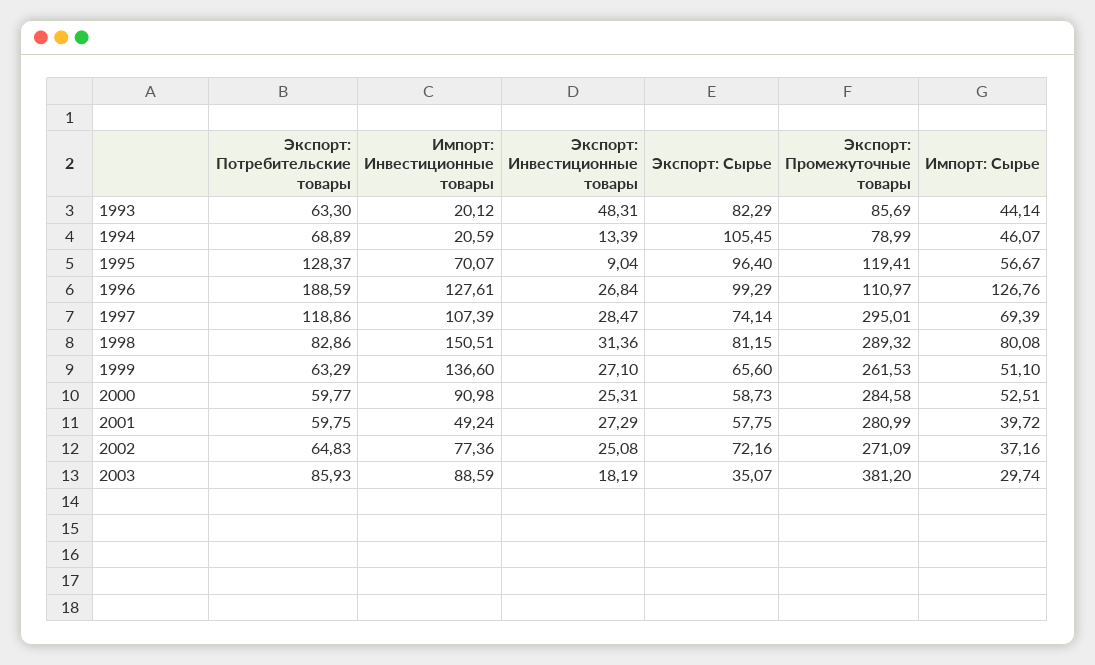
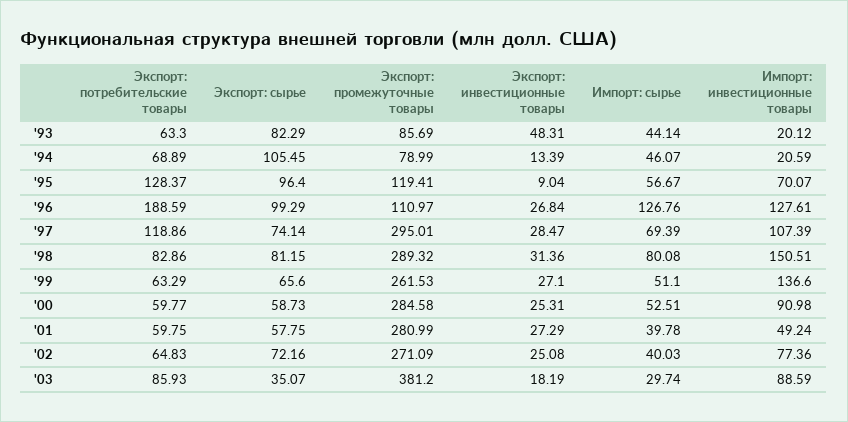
  {
    "Экспорт: Потребительские товары": {
      "1993": 63.3,
      "1994": 68.89,
      "1995": 128.37,
      "1996": 188.59,
      "1997": 118.86,
      "1998": 82.86,
      "1999": 63.29,
      "2000": 59.77,
      "2001": 59.75,
      "2002": 64.83,
      "2003": 85.93
    },
    "Импорт: Инвестиционные товары": {
      "1993": 20.12,
      "1994": 20.59,
      "1995": 70.07,
      "1996": 127.61,
      "1997": 107.39,
      "1998": 150.51,
      "1999": 136.6,
      "2000": 90.98,
      "2001": 49.24,
      "2002": 77.36,
      "2003": 88.59
    },
    "Экспорт: Инвестиционные товары": {
      "1993": 48.31,
      "1994": 13.39,
      "1995": 9.04,
      "1996": 26.84,
      "1997": 28.47,
      "1998": 31.36,
      "1999": 27.1,
      "2000": 25.31,
      "2001": 27.29,
      "2002": 25.08,
      "2003": 18.19
    },
    "Экспорт: Сырье": {
      "1993": 82.29,
      "1994": 105.45,
      "1995": 96.4,
      "1996": 99.29,
      "1997": 74.14,
      "1998": 81.15,
      "1999": 65.6,
      "2000": 58.73,
      "2001": 57.75,
      "2002": 72.16,
      "2003": 35.07
    },
    "Экспорт: Промежуточные товары": {
      "1993": 85.69,
      "1994": 78.99,
      "1995": 119.41,
      "1996": 110.97,
      "1997": 295.01,
      "1998": 289.32,
      "1999": 261.53,
      "2000": 284.58,
      "2001": 280.99,
      "2002": 271.09,
      "2003": 381.2
    },
    "Импорт: Сырье": {
      "1993": 44.14,
      "1994": 46.07,
      "1995": 56.67,
      "1996": 126.76,
      "1997": 69.39,
      "1998": 80.08,
      "1999": 51.1,
      "2000": 52.51,
-     "2001": 39.72,
+     "2001": 39.78,
-     "2002": 37.16,
+     "2002": 40.03,
      "2003": 29.74
    }
  }

